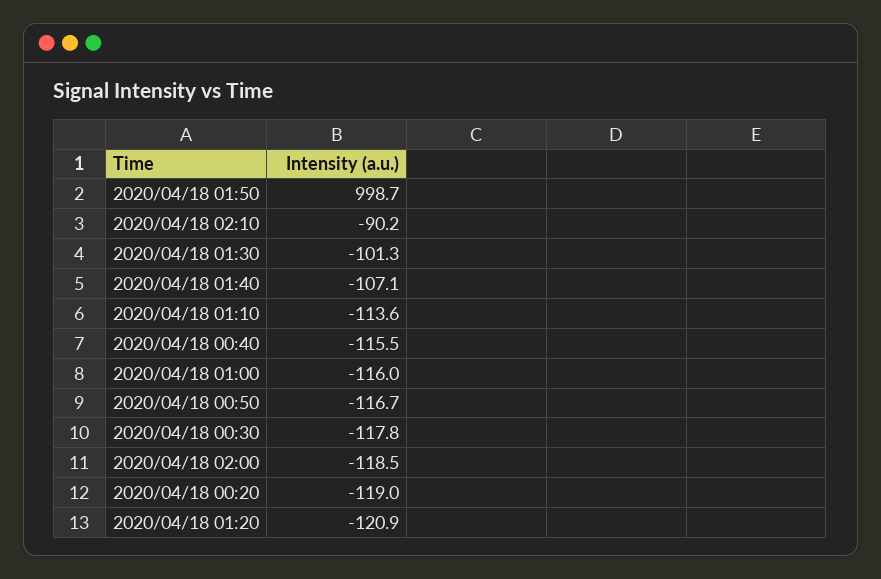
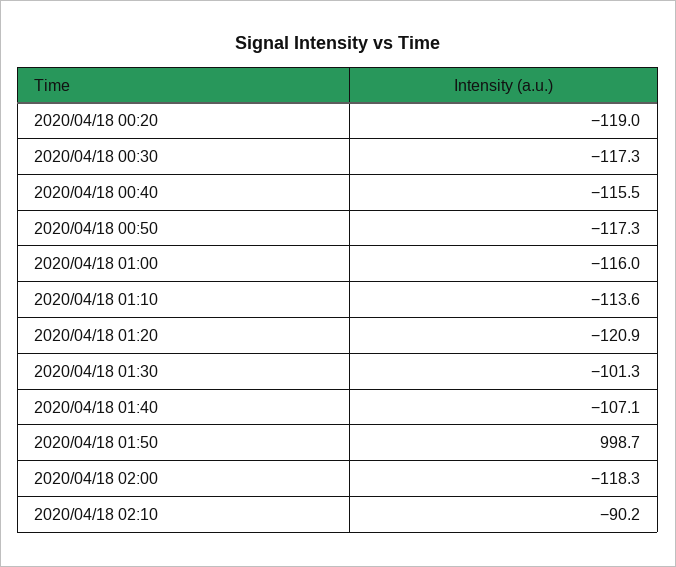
  {
    "2020/04/18 01:50": 998.7,
    "2020/04/18 02:10": -90.2,
    "2020/04/18 01:30": -101.3,
    "2020/04/18 01:40": -107.1,
    "2020/04/18 01:10": -113.6,
    "2020/04/18 00:40": -115.5,
    "2020/04/18 01:00": -116,
-   "2020/04/18 00:50": -116.7,
+   "2020/04/18 00:50": -117.3,
-   "2020/04/18 00:30": -117.8,
+   "2020/04/18 00:30": -117.3,
-   "2020/04/18 02:00": -118.5,
+   "2020/04/18 02:00": -118.3,
    "2020/04/18 00:20": -119,
    "2020/04/18 01:20": -120.9
  }

